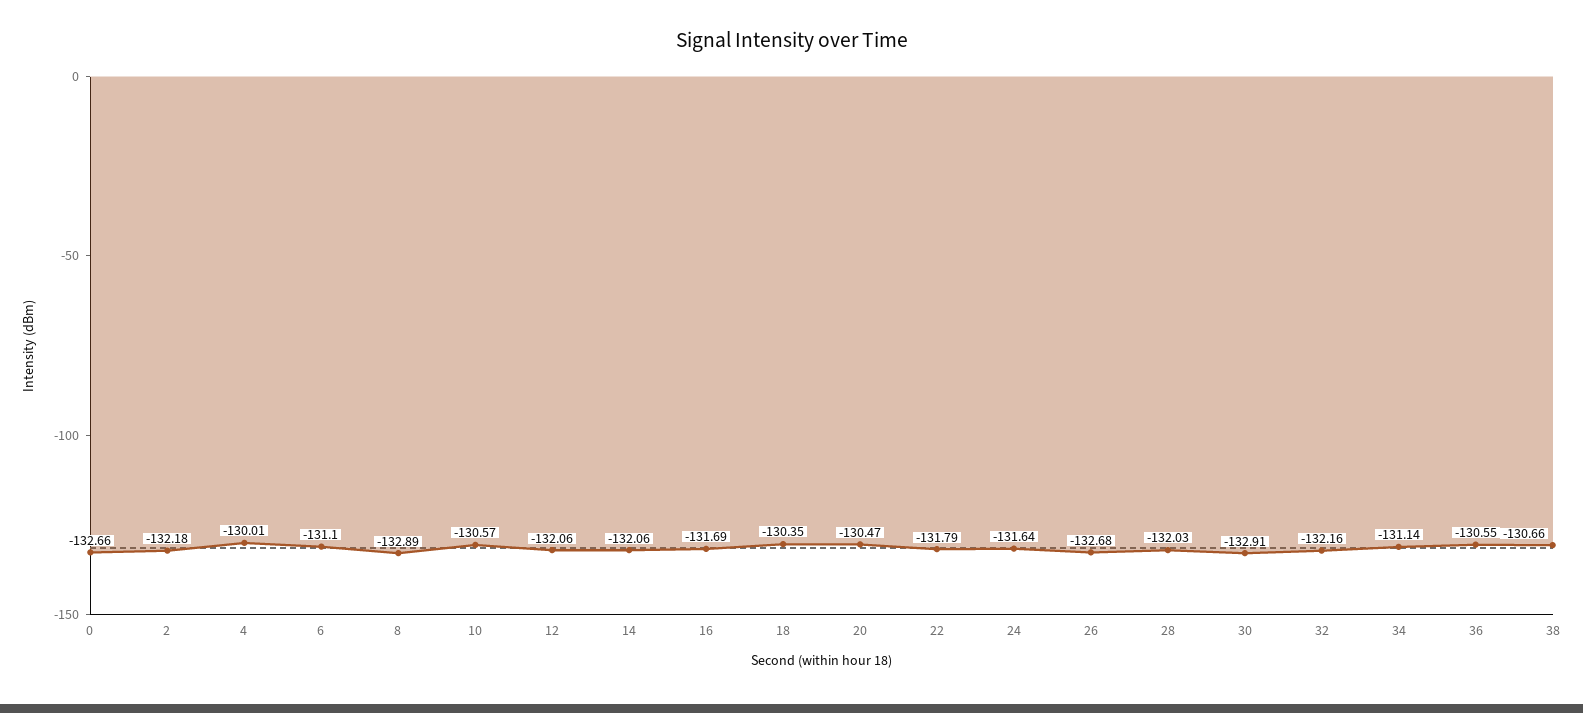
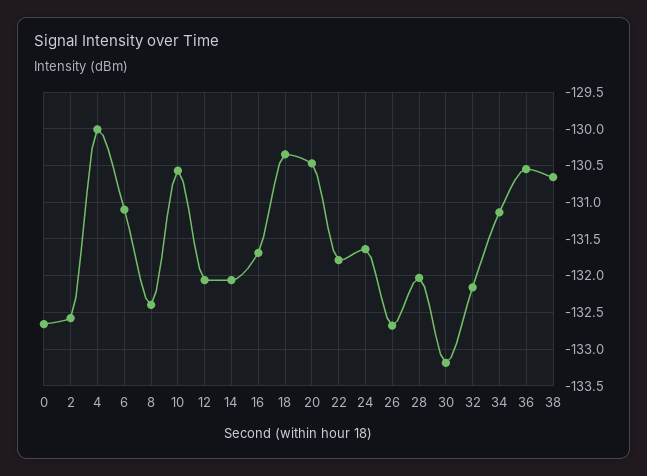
  {
    "0": -132.66,
-   "2": -132.18,
+   "2": -132.6,
    "4": -130.01,
    "6": -131.1,
-   "8": -132.89,
+   "8": -132.4,
    "10": -130.57,
    "12": -132.06,
    "14": -132.06,
    "16": -131.69,
    "18": -130.35,
    "20": -130.47,
    "22": -131.79,
    "24": -131.64,
    "26": -132.68,
    "28": -132.03,
-   "30": -132.91,
+   "30": -133.2,
    "32": -132.16,
    "34": -131.14,
    "36": -130.55,
    "38": -130.66
  }

